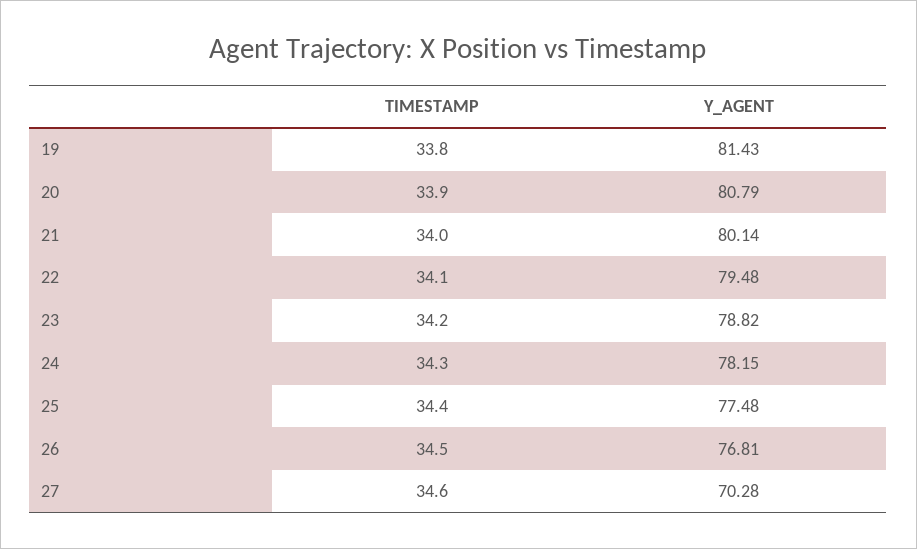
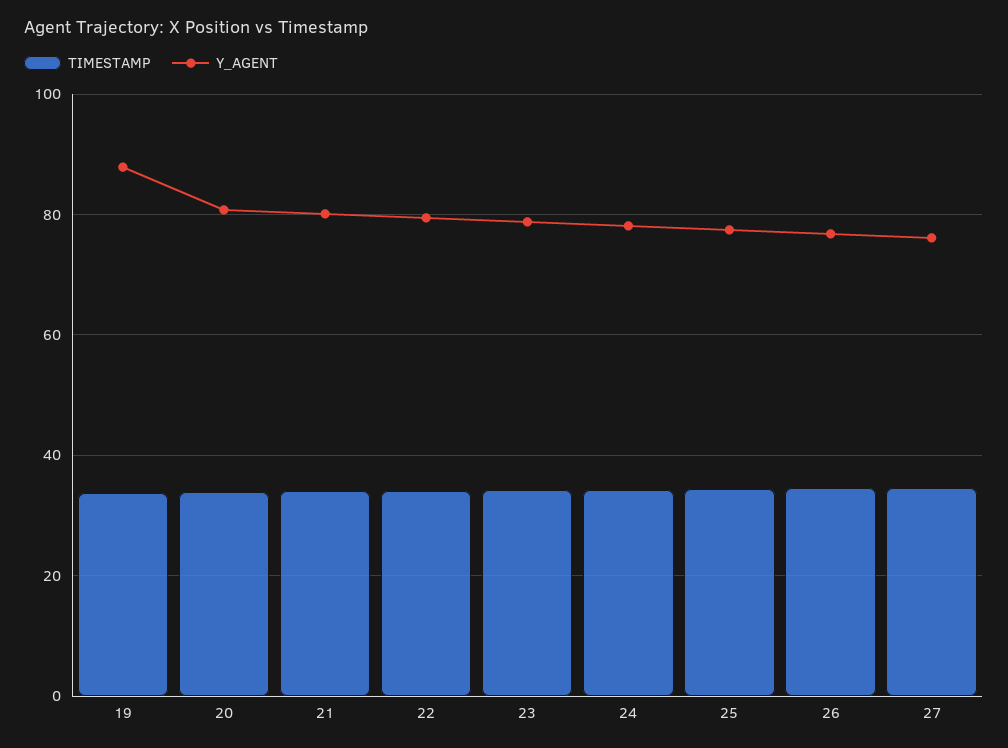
  {
    "TIMESTAMP": {
      "19": 33.8,
      "20": 33.9,
      "21": 34,
      "22": 34.1,
      "23": 34.2,
      "24": 34.3,
      "25": 34.4,
      "26": 34.5,
      "27": 34.6
    },
    "Y_AGENT": {
-     "19": 81.43,
+     "19": 88,
      "20": 80.79,
      "21": 80.14,
      "22": 79.48,
      "23": 78.82,
      "24": 78.15,
      "25": 77.48,
      "26": 76.81,
-     "27": 70.28
+     "27": 76
    }
  }

